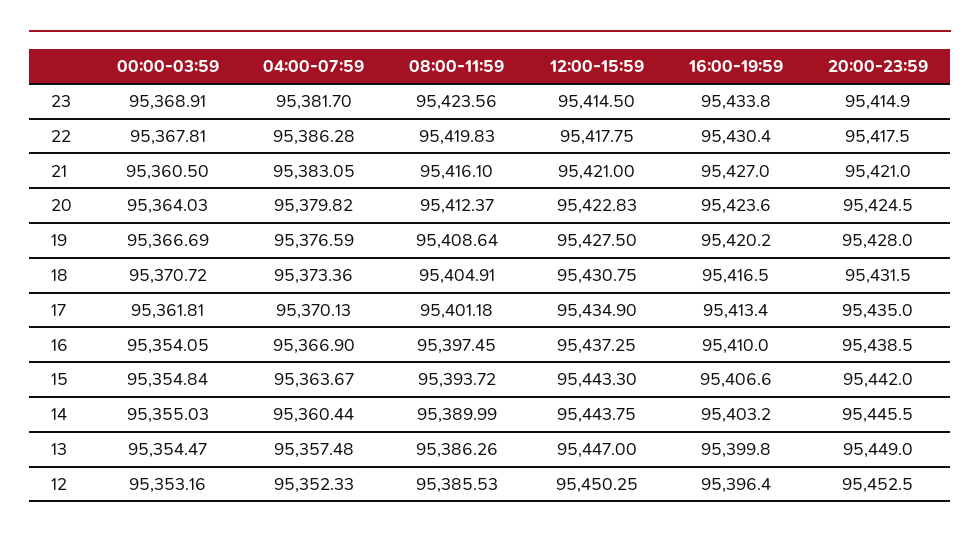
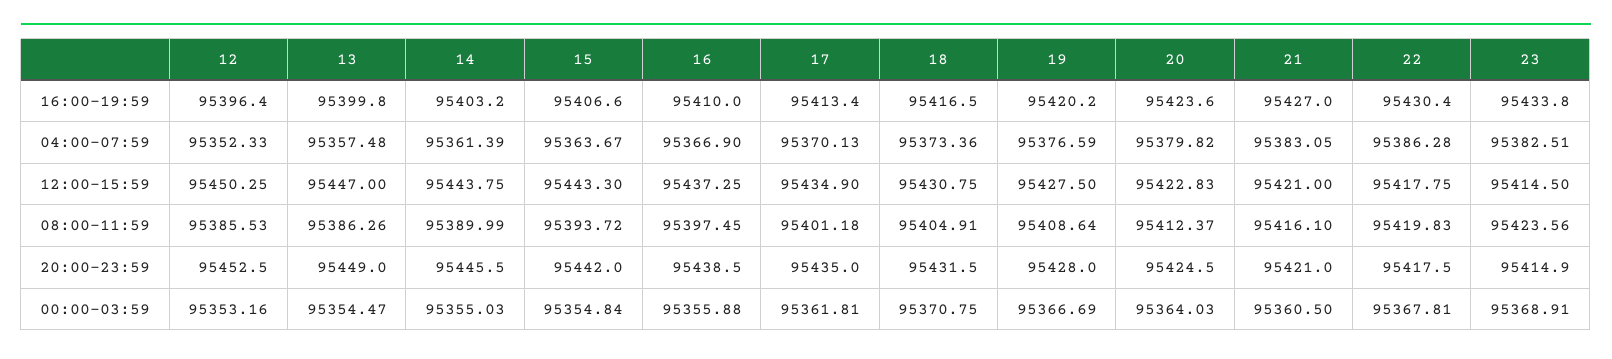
  {
    "00:00-03:59": {
      "23": 95368.91,
      "22": 95367.81,
      "21": 95360.5,
      "20": 95364.03,
      "19": 95366.69,
-     "18": 95370.72,
+     "18": 95370.75,
      "17": 95361.81,
-     "16": 95354.05,
+     "16": 95355.88,
      "15": 95354.84,
      "14": 95355.03,
      "13": 95354.47,
      "12": 95353.16
    },
    "04:00-07:59": {
-     "23": 95381.7,
+     "23": 95382.51,
      "22": 95386.28,
      "21": 95383.05,
      "20": 95379.82,
      "19": 95376.59,
      "18": 95373.36,
      "17": 95370.13,
      "16": 95366.9,
      "15": 95363.67,
-     "14": 95360.44,
+     "14": 95361.39,
      "13": 95357.48,
      "12": 95352.33
    },
    "08:00-11:59": {
      "23": 95423.56,
      "22": 95419.83,
      "21": 95416.1,
      "20": 95412.37,
      "19": 95408.64,
      "18": 95404.91,
      "17": 95401.18,
      "16": 95397.45,
      "15": 95393.72,
      "14": 95389.99,
      "13": 95386.26,
      "12": 95385.53
    },
    "12:00-15:59": {
      "23": 95414.5,
      "22": 95417.75,
      "21": 95421,
      "20": 95422.83,
      "19": 95427.5,
      "18": 95430.75,
      "17": 95434.9,
      "16": 95437.25,
      "15": 95443.3,
      "14": 95443.75,
      "13": 95447,
      "12": 95450.25
    },
    "16:00-19:59": {
      "23": 95433.8,
      "22": 95430.4,
      "21": 95427,
      "20": 95423.6,
      "19": 95420.2,
      "18": 95416.5,
      "17": 95413.4,
      "16": 95410,
      "15": 95406.6,
      "14": 95403.2,
      "13": 95399.8,
      "12": 95396.4
    },
    "20:00-23:59": {
      "23": 95414.9,
      "22": 95417.5,
      "21": 95421,
      "20": 95424.5,
      "19": 95428,
      "18": 95431.5,
      "17": 95435,
      "16": 95438.5,
      "15": 95442,
      "14": 95445.5,
      "13": 95449,
      "12": 95452.5
    }
  }

